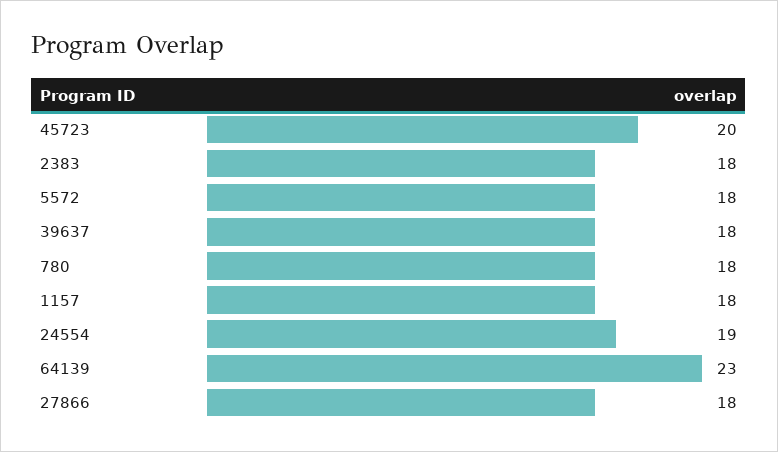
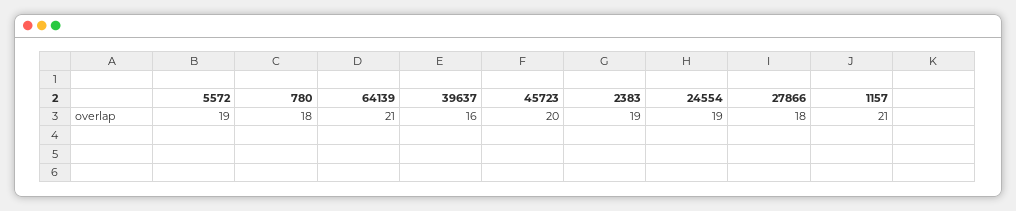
  {
    "45723": 20,
-   "2383": 18,
+   "2383": 19,
-   "5572": 18,
+   "5572": 19,
-   "39637": 18,
+   "39637": 16,
    "780": 18,
-   "1157": 18,
+   "1157": 21,
    "24554": 19,
-   "64139": 23,
+   "64139": 21,
    "27866": 18
  }

